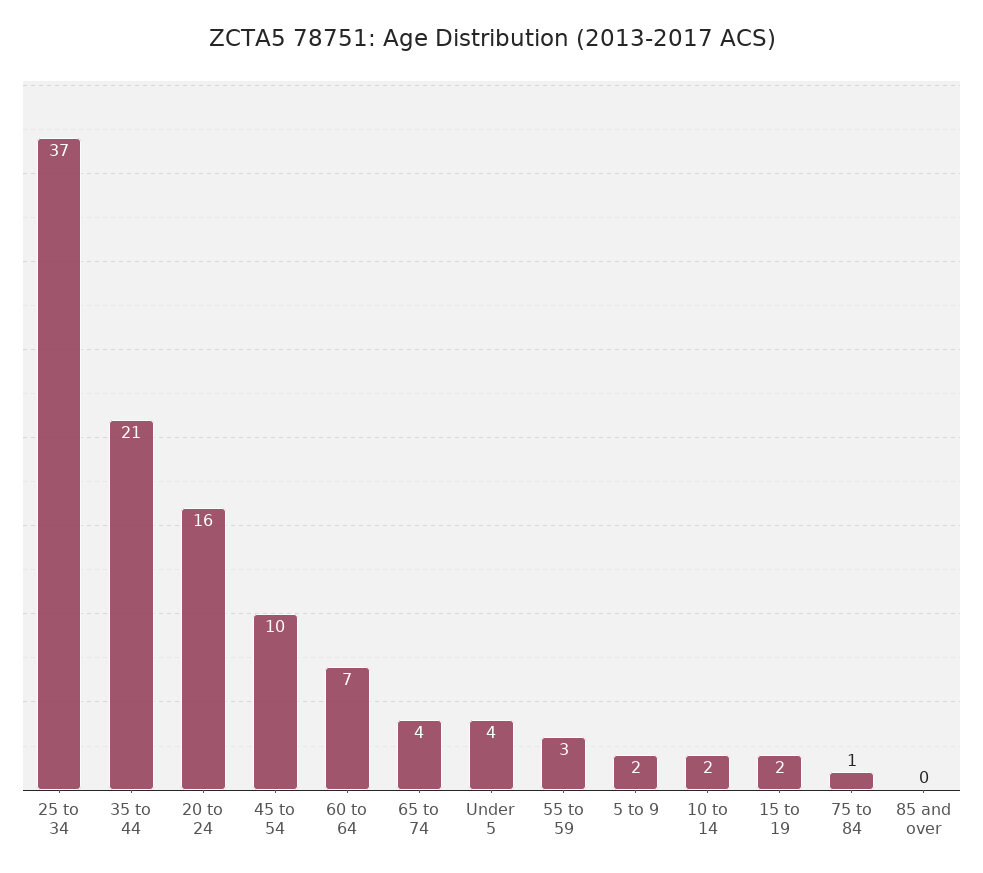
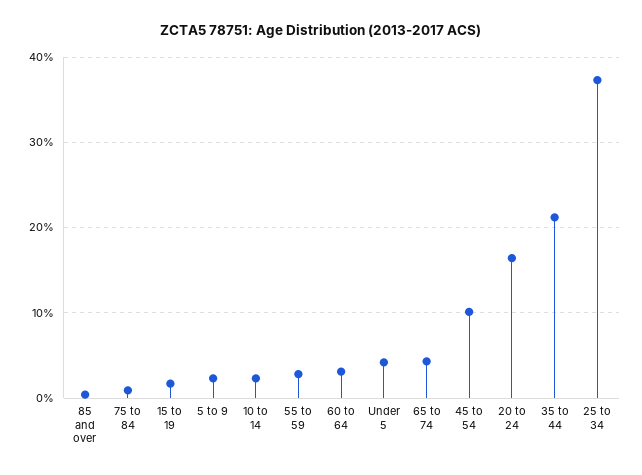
  {
    "25 to 34": 37,
    "35 to 44": 21,
    "20 to 24": 16,
    "45 to 54": 10,
-   "60 to 64": 7,
+   "60 to 64": 3,
    "65 to 74": 4,
    "Under 5": 4,
    "55 to 59": 3,
    "5 to 9": 2,
    "10 to 14": 2,
    "15 to 19": 2,
    "75 to 84": 1,
    "85 and over": 0
  }

